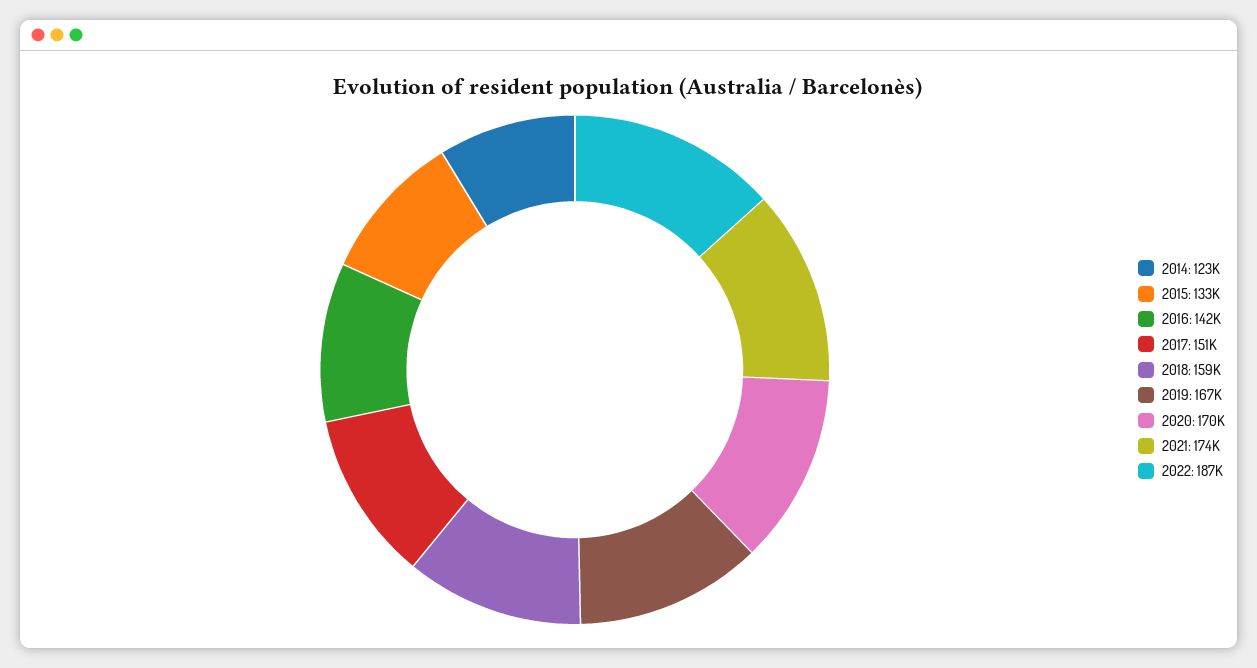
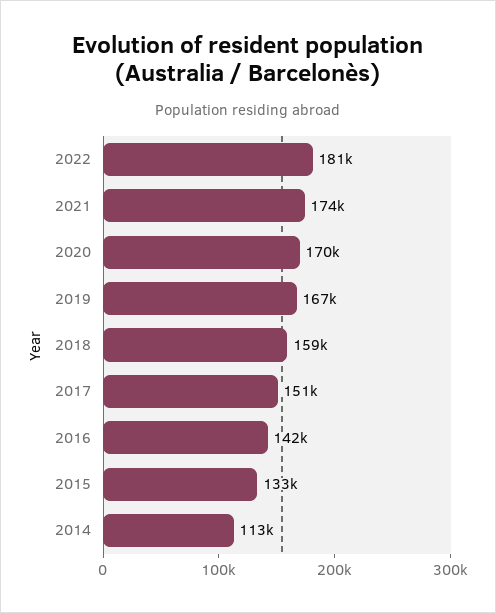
  {
-   "2014": 123000,
+   "2014": 113000,
    "2015": 133000,
    "2016": 142000,
    "2017": 151000,
    "2018": 159000,
    "2019": 167000,
    "2020": 170000,
    "2021": 174000,
-   "2022": 187000
+   "2022": 181000
  }

